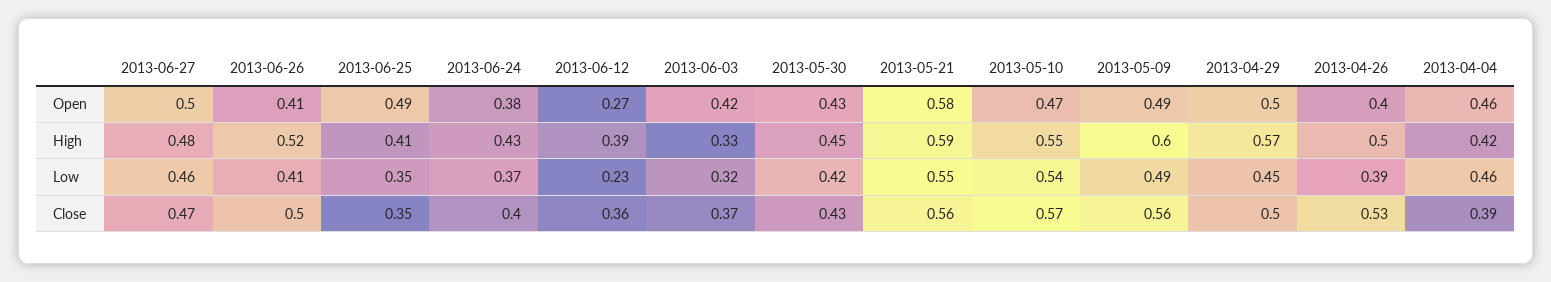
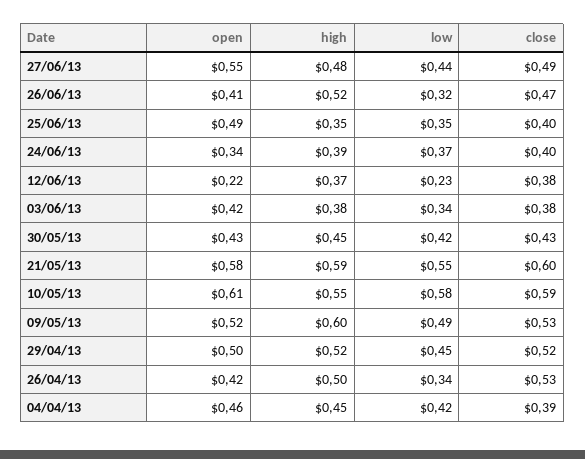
  {
    "2013-06-27": {
-     "Open": 0.5,
+     "Open": 0.55,
      "High": 0.48,
-     "Low": 0.46,
+     "Low": 0.44,
-     "Close": 0.47
+     "Close": 0.49
    },
    "2013-06-26": {
      "Open": 0.41,
      "High": 0.52,
-     "Low": 0.41,
+     "Low": 0.32,
-     "Close": 0.5
+     "Close": 0.47
    },
    "2013-06-25": {
      "Open": 0.49,
-     "High": 0.41,
+     "High": 0.35,
      "Low": 0.35,
-     "Close": 0.35
+     "Close": 0.4
    },
    "2013-06-24": {
-     "Open": 0.38,
+     "Open": 0.34,
-     "High": 0.43,
+     "High": 0.39,
      "Low": 0.37,
      "Close": 0.4
    },
    "2013-06-12": {
-     "Open": 0.27,
+     "Open": 0.22,
-     "High": 0.39,
+     "High": 0.37,
      "Low": 0.23,
-     "Close": 0.36
+     "Close": 0.38
    },
    "2013-06-03": {
      "Open": 0.42,
-     "High": 0.33,
+     "High": 0.38,
-     "Low": 0.32,
+     "Low": 0.34,
-     "Close": 0.37
+     "Close": 0.38
    },
    "2013-05-30": {
      "Open": 0.43,
      "High": 0.45,
      "Low": 0.42,
      "Close": 0.43
    },
    "2013-05-21": {
      "Open": 0.58,
      "High": 0.59,
      "Low": 0.55,
-     "Close": 0.56
+     "Close": 0.6
    },
    "2013-05-10": {
-     "Open": 0.47,
+     "Open": 0.61,
      "High": 0.55,
-     "Low": 0.54,
+     "Low": 0.58,
-     "Close": 0.57
+     "Close": 0.59
    },
    "2013-05-09": {
-     "Open": 0.49,
+     "Open": 0.52,
      "High": 0.6,
      "Low": 0.49,
-     "Close": 0.56
+     "Close": 0.53
    },
    "2013-04-29": {
      "Open": 0.5,
-     "High": 0.57,
+     "High": 0.52,
      "Low": 0.45,
-     "Close": 0.5
+     "Close": 0.52
    },
    "2013-04-26": {
-     "Open": 0.4,
+     "Open": 0.42,
      "High": 0.5,
-     "Low": 0.39,
+     "Low": 0.34,
      "Close": 0.53
    },
    "2013-04-04": {
      "Open": 0.46,
-     "High": 0.42,
+     "High": 0.45,
-     "Low": 0.46,
+     "Low": 0.42,
      "Close": 0.39
    }
  }

